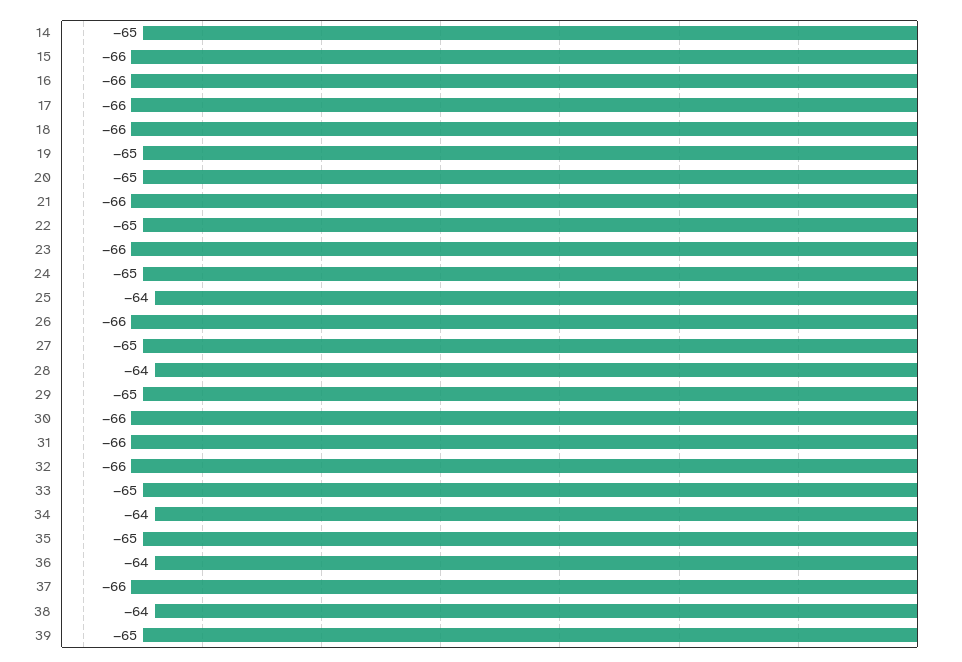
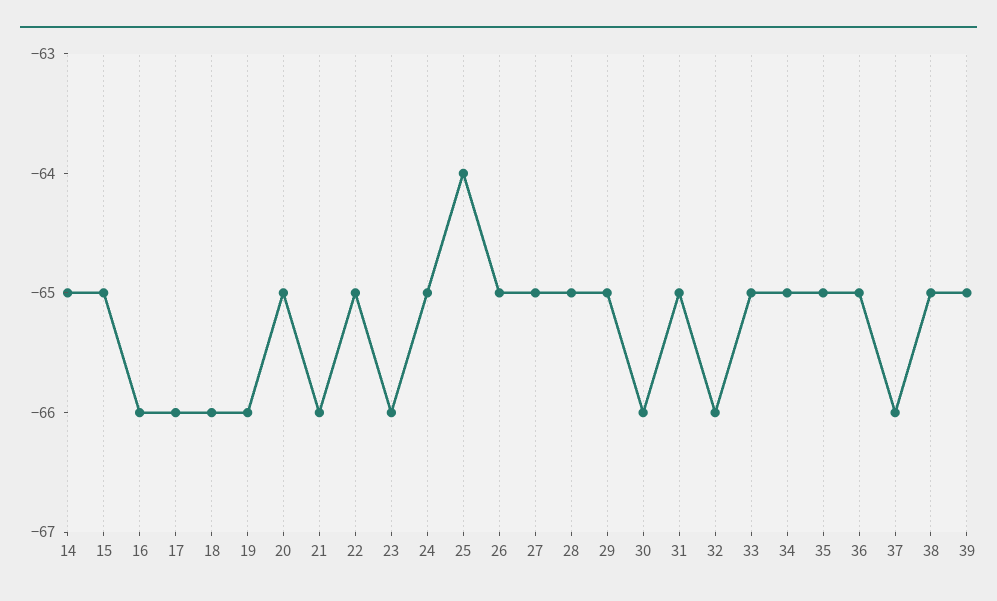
  {
    "14": -65,
-   "15": -66,
+   "15": -65,
    "16": -66,
    "17": -66,
    "18": -66,
-   "19": -65,
+   "19": -66,
    "20": -65,
    "21": -66,
    "22": -65,
    "23": -66,
    "24": -65,
    "25": -64,
-   "26": -66,
+   "26": -65,
    "27": -65,
-   "28": -64,
+   "28": -65,
    "29": -65,
    "30": -66,
-   "31": -66,
+   "31": -65,
    "32": -66,
    "33": -65,
-   "34": -64,
+   "34": -65,
    "35": -65,
-   "36": -64,
+   "36": -65,
    "37": -66,
-   "38": -64,
+   "38": -65,
    "39": -65
  }

